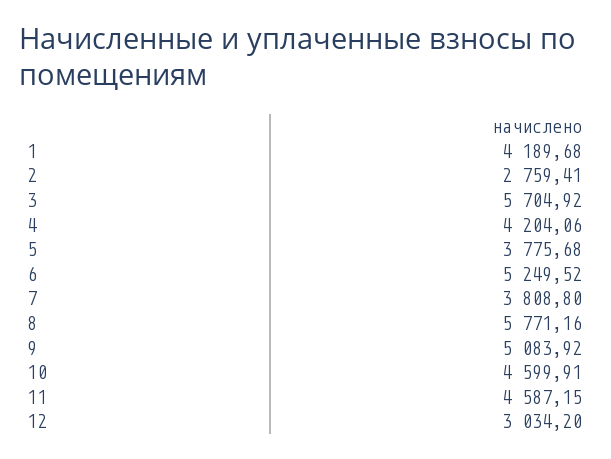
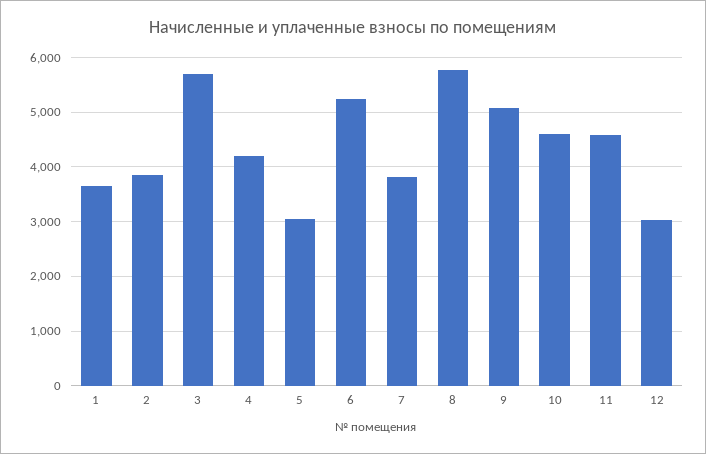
  {
-   "1": 4189.68,
+   "1": 3600,
-   "2": 2759.41,
+   "2": 3800,
    "3": 5704.92,
    "4": 4204.06,
-   "5": 3775.68,
+   "5": 3000,
    "6": 5249.52,
    "7": 3808.8,
    "8": 5771.16,
    "9": 5083.92,
    "10": 4599.91,
    "11": 4587.15,
    "12": 3034.2
  }

